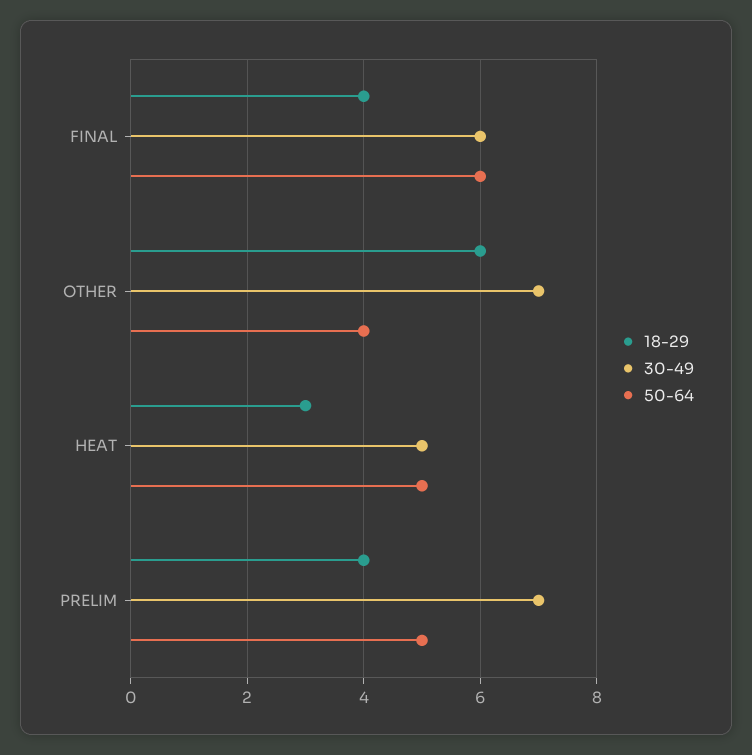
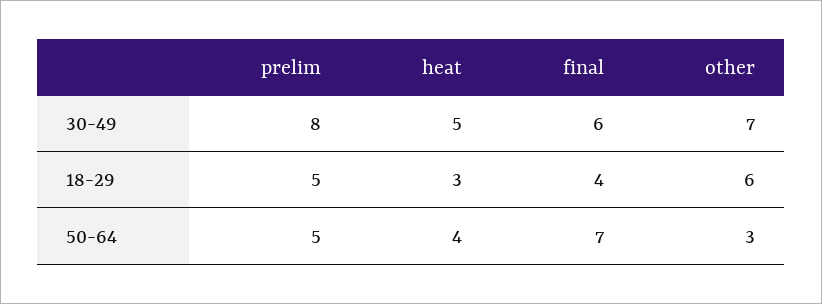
  {
    "18-29": {
      "FINAL": 4,
      "OTHER": 6,
      "HEAT": 3,
-     "PRELIM": 4
+     "PRELIM": 5
    },
    "30-49": {
      "FINAL": 6,
      "OTHER": 7,
      "HEAT": 5,
-     "PRELIM": 7
+     "PRELIM": 8
    },
    "50-64": {
-     "FINAL": 6,
+     "FINAL": 7,
-     "OTHER": 4,
+     "OTHER": 3,
-     "HEAT": 5,
+     "HEAT": 4,
      "PRELIM": 5
    }
  }

